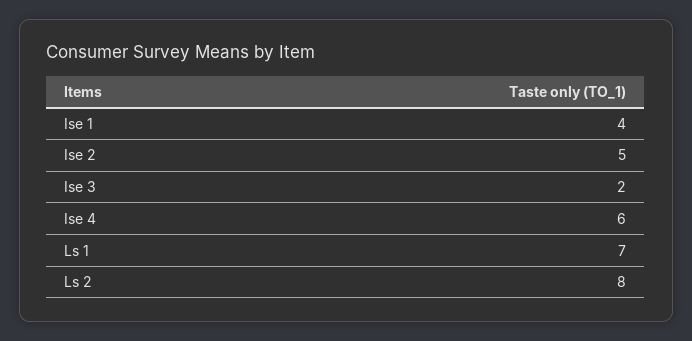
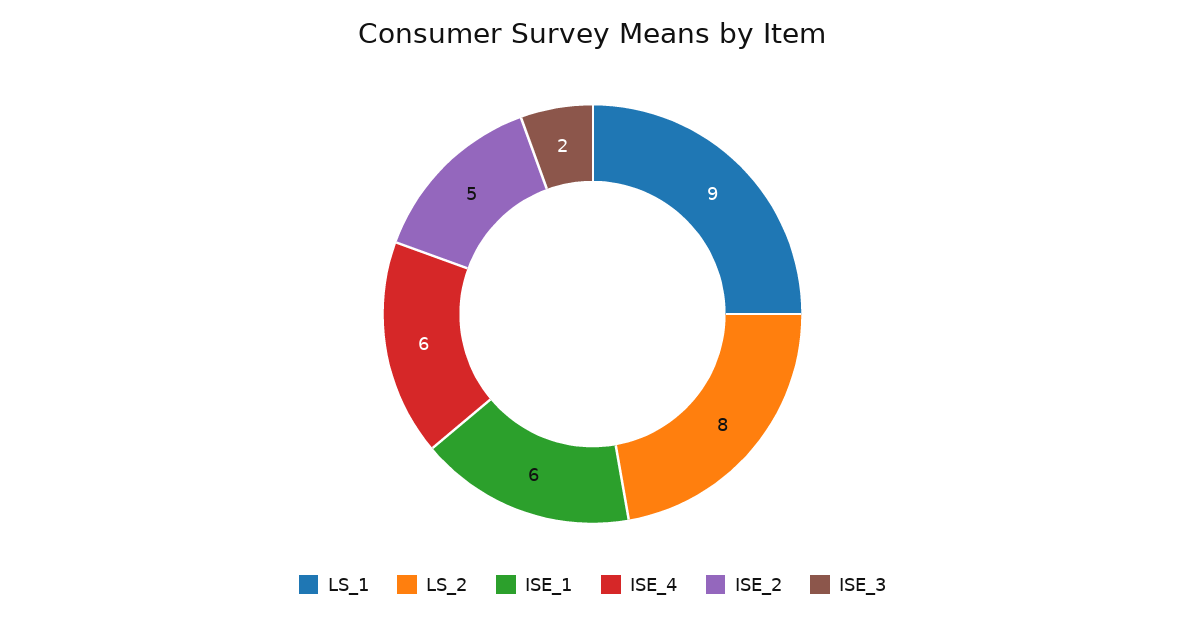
  {
-   "Ise 1": 4,
+   "Ise 1": 6,
    "Ise 2": 5,
    "Ise 3": 2,
    "Ise 4": 6,
-   "Ls 1": 7,
+   "Ls 1": 9,
    "Ls 2": 8
  }

